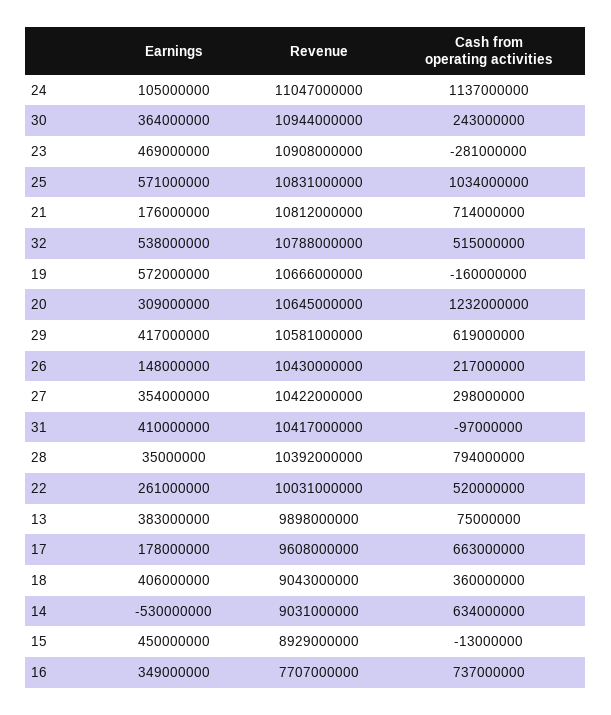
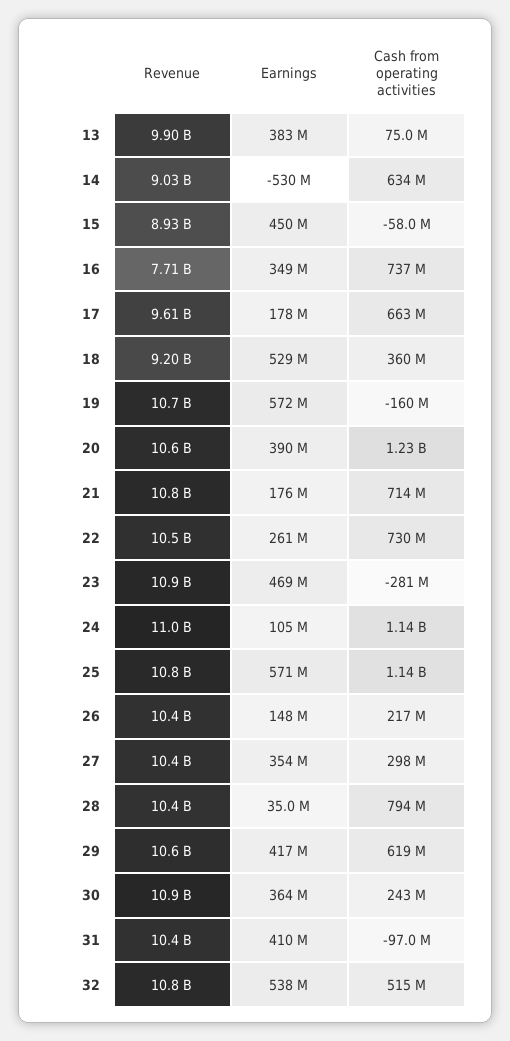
  {
    "Earnings": {
      "24": 105000000,
      "30": 364000000,
      "23": 469000000,
      "25": 571000000,
      "21": 176000000,
      "32": 538000000,
      "19": 572000000,
-     "20": 309000000,
+     "20": 390000000,
      "29": 417000000,
      "26": 148000000,
      "27": 354000000,
      "31": 410000000,
      "28": 35000000,
      "22": 261000000,
      "13": 383000000,
      "17": 178000000,
-     "18": 406000000,
+     "18": 529000000,
      "14": -530000000,
      "15": 450000000,
      "16": 349000000
    },
    "Revenue": {
      "24": 11047000000,
      "30": 10944000000,
      "23": 10908000000,
      "25": 10831000000,
      "21": 10812000000,
      "32": 10788000000,
      "19": 10666000000,
      "20": 10645000000,
      "29": 10581000000,
      "26": 10430000000,
      "27": 10422000000,
      "31": 10417000000,
      "28": 10392000000,
-     "22": 10031000000,
+     "22": 10500000000,
      "13": 9898000000,
      "17": 9608000000,
-     "18": 9043000000,
+     "18": 9200000000,
      "14": 9031000000,
      "15": 8929000000,
      "16": 7707000000
    },
    "Cash from operating activities": {
      "24": 1137000000,
      "30": 243000000,
      "23": -281000000,
-     "25": 1034000000,
+     "25": 1140000000,
      "21": 714000000,
      "32": 515000000,
      "19": -160000000,
      "20": 1232000000,
      "29": 619000000,
      "26": 217000000,
      "27": 298000000,
      "31": -97000000,
      "28": 794000000,
-     "22": 520000000,
+     "22": 730000000,
      "13": 75000000,
      "17": 663000000,
      "18": 360000000,
      "14": 634000000,
-     "15": -13000000,
+     "15": -58000000,
      "16": 737000000
    }
  }

